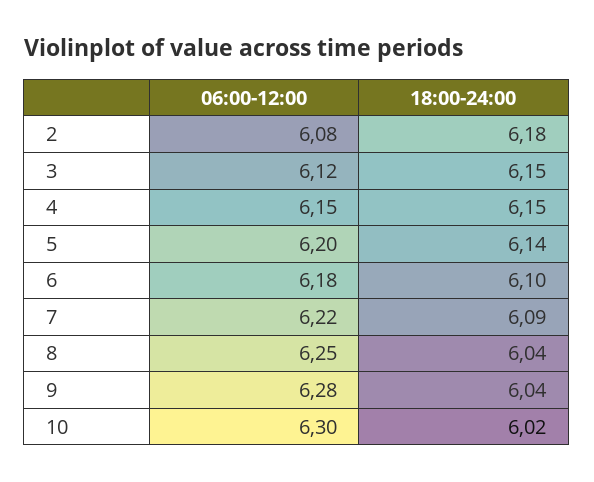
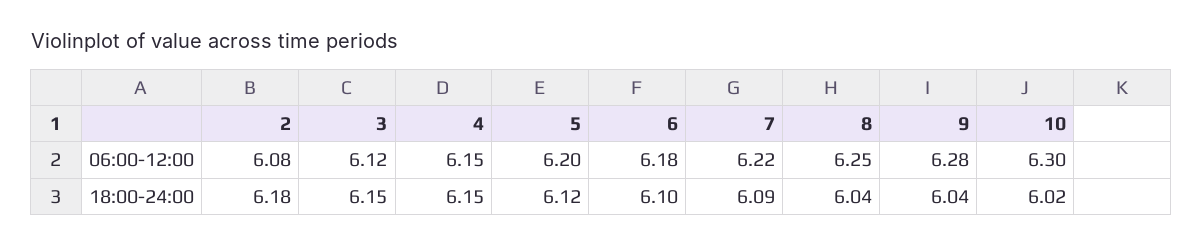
  {
    "06:00-12:00": {
      "2": 6.08,
      "3": 6.12,
      "4": 6.15,
      "5": 6.2,
      "6": 6.18,
      "7": 6.22,
      "8": 6.25,
      "9": 6.28,
      "10": 6.3
    },
    "18:00-24:00": {
      "2": 6.18,
      "3": 6.15,
      "4": 6.15,
-     "5": 6.14,
+     "5": 6.12,
      "6": 6.1,
      "7": 6.09,
      "8": 6.04,
      "9": 6.04,
      "10": 6.02
    }
  }

